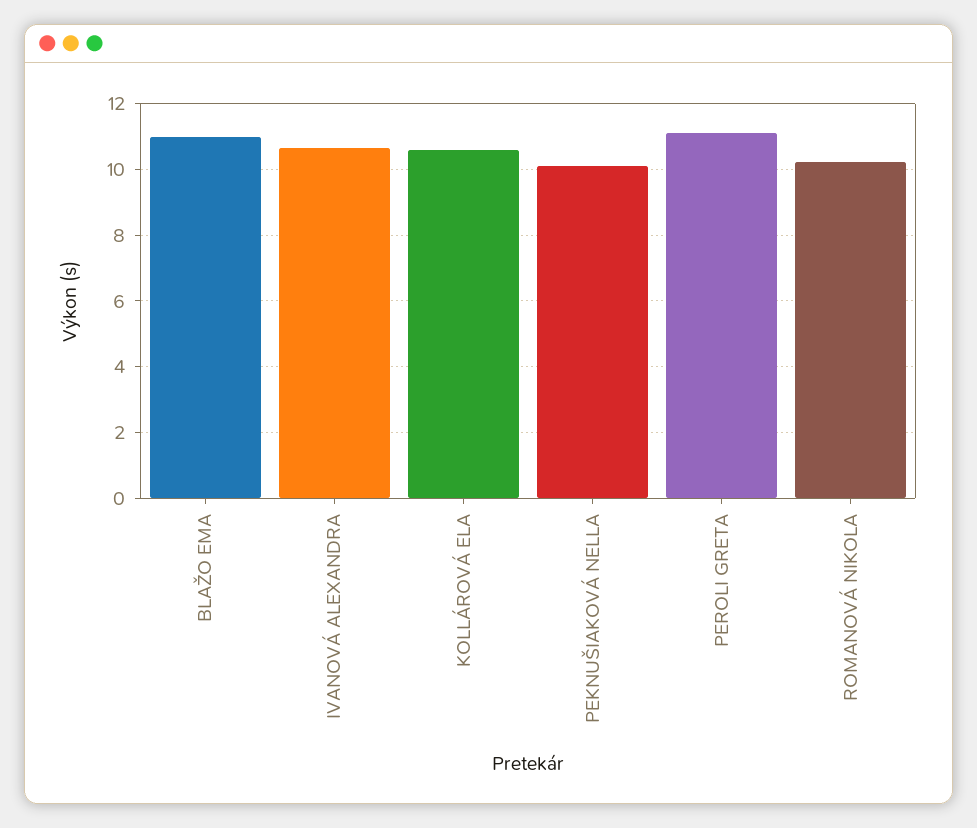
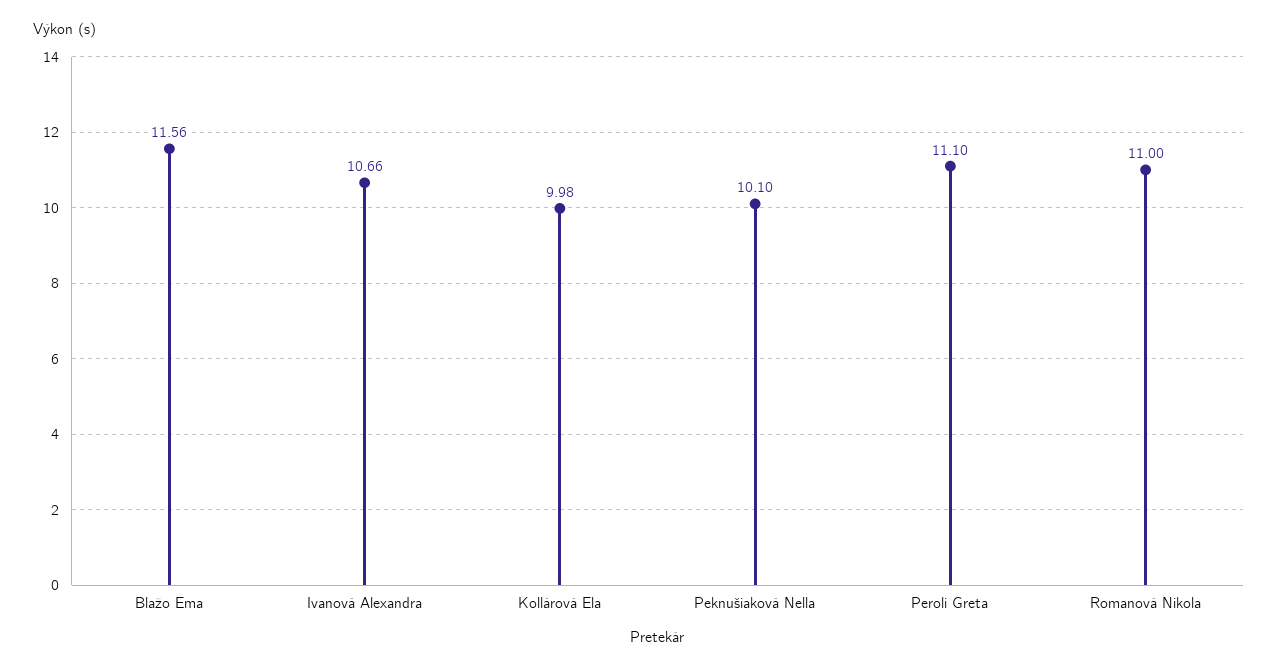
  {
-   "BLAŽO EMA": 11,
+   "BLAŽO EMA": 11.56,
    "IVANOVÁ ALEXANDRA": 10.66,
-   "KOLLÁROVÁ ELA": 10.6,
+   "KOLLÁROVÁ ELA": 9.98,
    "PEKNUŠIAKOVÁ NELLA": 10.1,
    "PEROLI GRETA": 11.1,
-   "ROMANOVÁ NIKOLA": 10.2
+   "ROMANOVÁ NIKOLA": 11
  }

